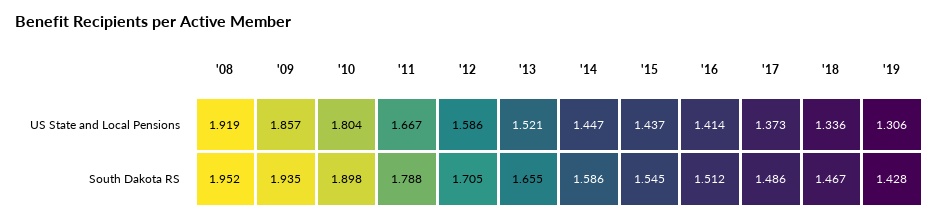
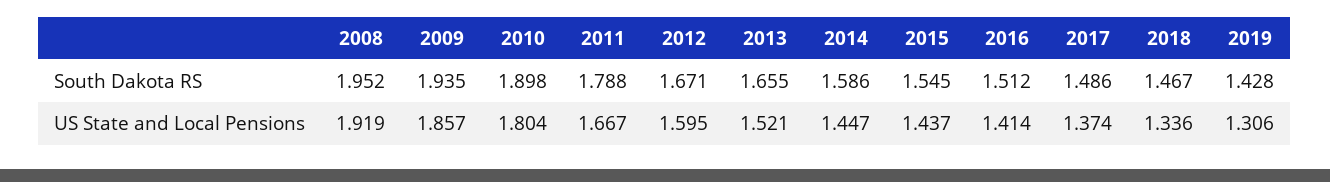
  {
    "'08": {
      "US State and Local Pensions": 1.919,
      "South Dakota RS": 1.952
    },
    "'09": {
      "US State and Local Pensions": 1.857,
      "South Dakota RS": 1.935
    },
    "'10": {
      "US State and Local Pensions": 1.804,
      "South Dakota RS": 1.898
    },
    "'11": {
      "US State and Local Pensions": 1.667,
      "South Dakota RS": 1.788
    },
    "'12": {
-     "US State and Local Pensions": 1.586,
+     "US State and Local Pensions": 1.595,
-     "South Dakota RS": 1.705
+     "South Dakota RS": 1.671
    },
    "'13": {
      "US State and Local Pensions": 1.521,
      "South Dakota RS": 1.655
    },
    "'14": {
      "US State and Local Pensions": 1.447,
      "South Dakota RS": 1.586
    },
    "'15": {
      "US State and Local Pensions": 1.437,
      "South Dakota RS": 1.545
    },
    "'16": {
      "US State and Local Pensions": 1.414,
      "South Dakota RS": 1.512
    },
    "'17": {
-     "US State and Local Pensions": 1.373,
+     "US State and Local Pensions": 1.374,
      "South Dakota RS": 1.486
    },
    "'18": {
      "US State and Local Pensions": 1.336,
      "South Dakota RS": 1.467
    },
    "'19": {
      "US State and Local Pensions": 1.306,
      "South Dakota RS": 1.428
    }
  }

